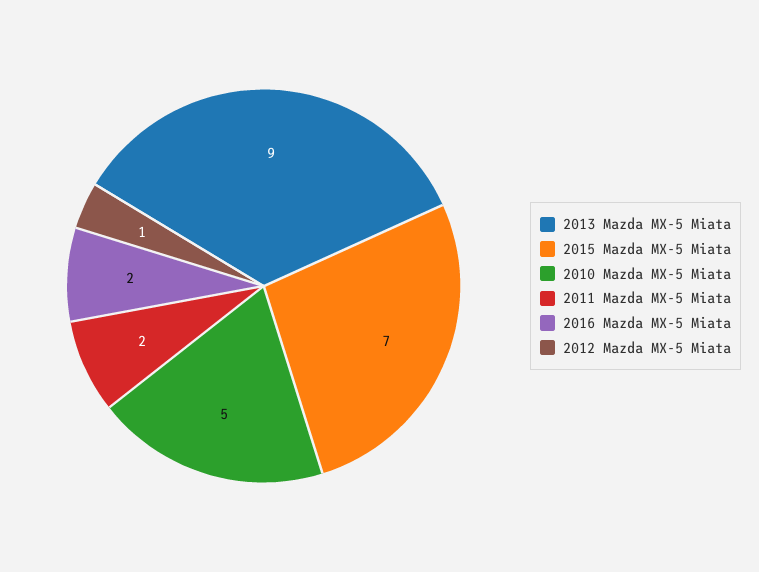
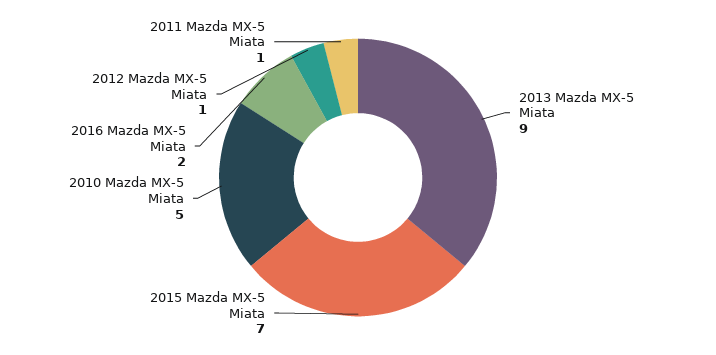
  {
    "2013 Mazda MX-5 Miata": 9,
    "2015 Mazda MX-5 Miata": 7,
    "2010 Mazda MX-5 Miata": 5,
-   "2011 Mazda MX-5 Miata": 2,
+   "2011 Mazda MX-5 Miata": 1,
    "2016 Mazda MX-5 Miata": 2,
    "2012 Mazda MX-5 Miata": 1
  }

